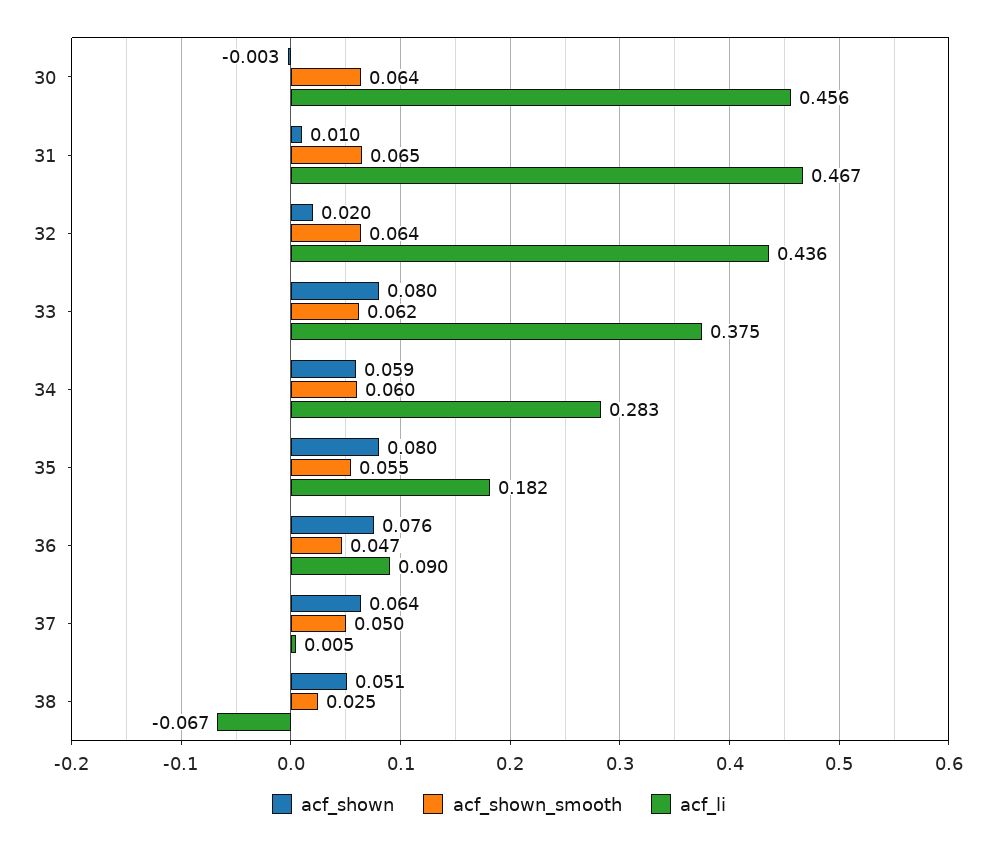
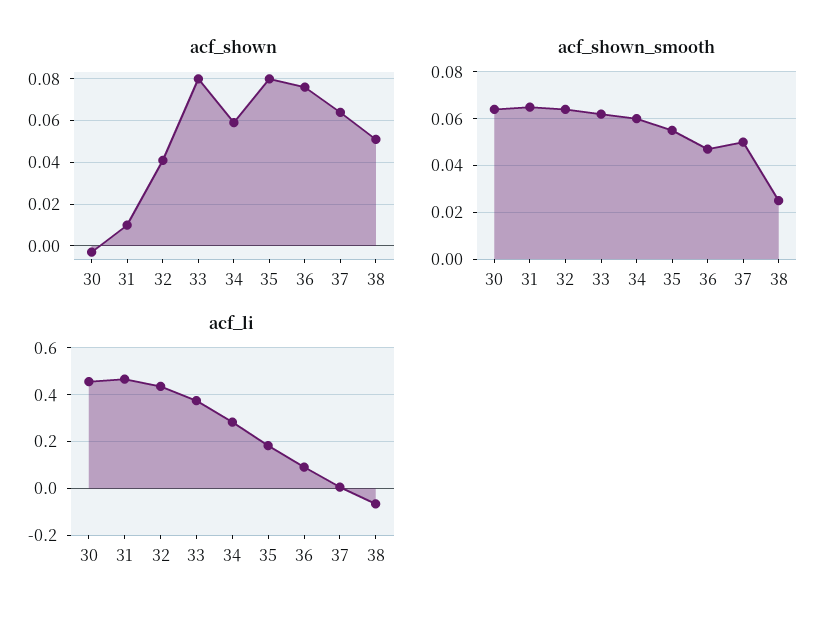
  {
    "acf_shown": {
      "30": -0.003,
      "31": 0.01,
-     "32": 0.02,
+     "32": 0.04,
      "33": 0.08,
      "34": 0.059,
      "35": 0.08,
      "36": 0.076,
      "37": 0.064,
      "38": 0.051
    },
    "acf_shown_smooth": {
      "30": 0.064,
      "31": 0.065,
      "32": 0.064,
      "33": 0.062,
      "34": 0.06,
      "35": 0.055,
      "36": 0.047,
      "37": 0.05,
      "38": 0.025
    },
    "acf_li": {
      "30": 0.456,
      "31": 0.467,
      "32": 0.436,
      "33": 0.375,
      "34": 0.283,
      "35": 0.182,
      "36": 0.09,
      "37": 0.005,
      "38": -0.067
    }
  }

